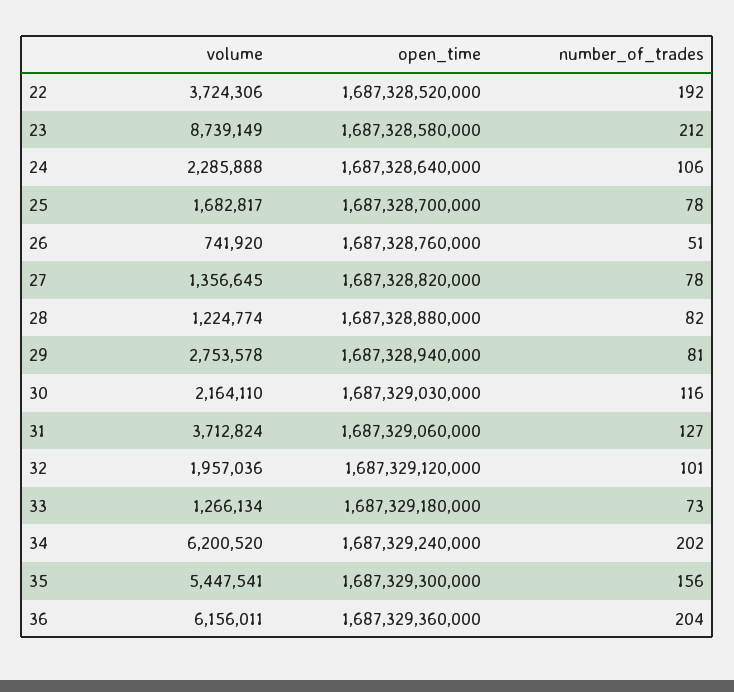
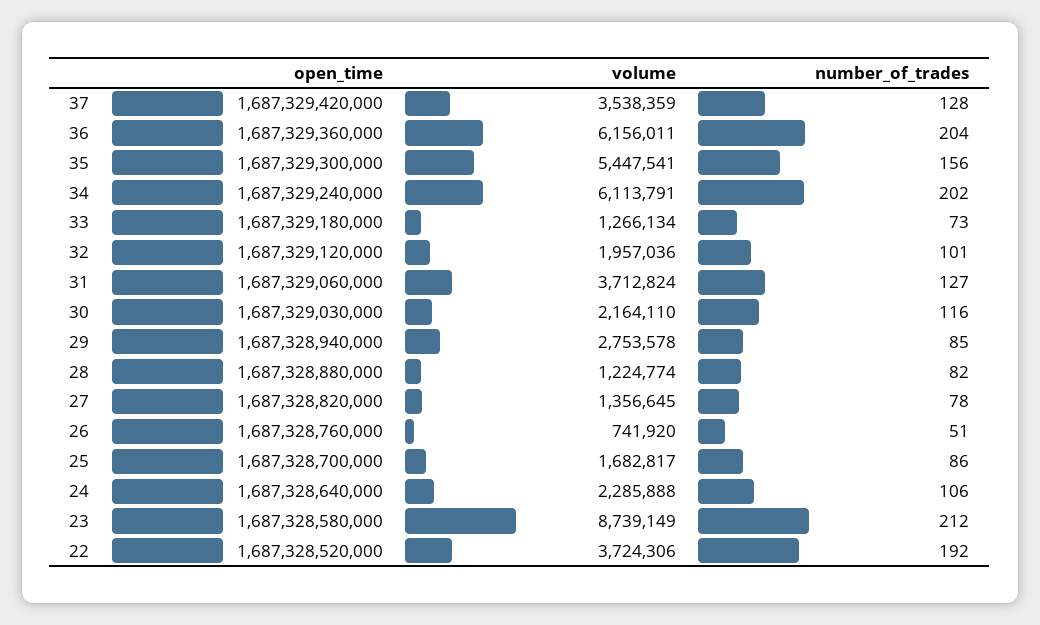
  {
    "volume": {
      "22": 3724306,
      "23": 8739149,
      "24": 2285888,
      "25": 1682817,
      "26": 741920,
      "27": 1356645,
      "28": 1224774,
      "29": 2753578,
      "30": 2164110,
      "31": 3712824,
      "32": 1957036,
      "33": 1266134,
-     "34": 6200520,
+     "34": 6113791,
      "35": 5447541,
-     "36": 6156011
+     "36": 6156011,
+     "37": 3538359
    },
    "open_time": {
      "22": 1687328520000,
      "23": 1687328580000,
      "24": 1687328640000,
      "25": 1687328700000,
      "26": 1687328760000,
      "27": 1687328820000,
      "28": 1687328880000,
      "29": 1687328940000,
      "30": 1687329030000,
      "31": 1687329060000,
      "32": 1687329120000,
      "33": 1687329180000,
      "34": 1687329240000,
      "35": 1687329300000,
-     "36": 1687329360000
+     "36": 1687329360000,
+     "37": 1687329420000
    },
    "number_of_trades": {
      "22": 192,
      "23": 212,
      "24": 106,
-     "25": 78,
+     "25": 86,
      "26": 51,
      "27": 78,
      "28": 82,
-     "29": 81,
+     "29": 85,
      "30": 116,
      "31": 127,
      "32": 101,
      "33": 73,
      "34": 202,
      "35": 156,
-     "36": 204
+     "36": 204,
+     "37": 128
    }
  }

